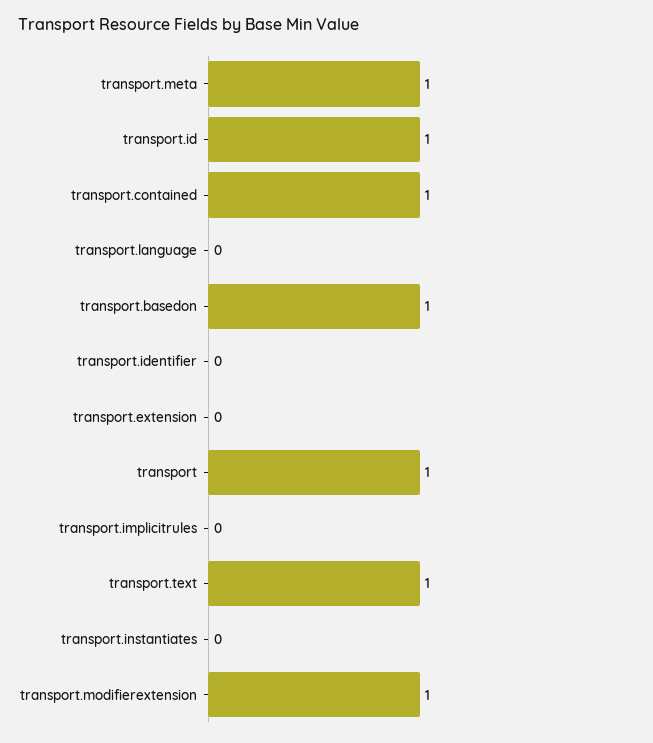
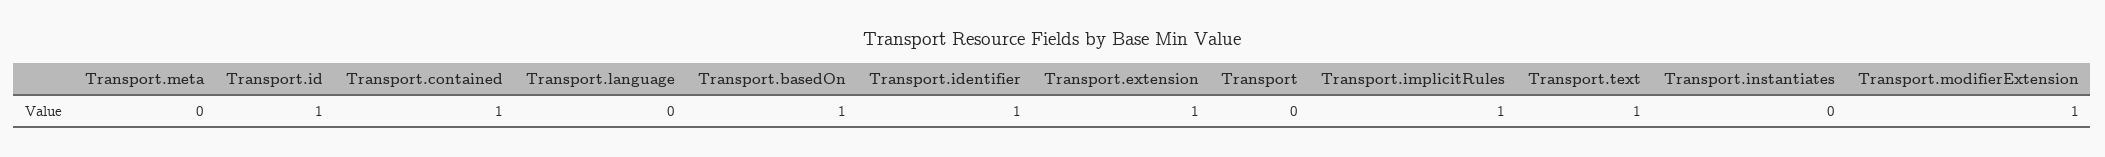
  {
-   "transport.meta": 1,
+   "transport.meta": 0,
    "transport.id": 1,
    "transport.contained": 1,
    "transport.language": 0,
    "transport.basedon": 1,
-   "transport.identifier": 0,
+   "transport.identifier": 1,
-   "transport.extension": 0,
+   "transport.extension": 1,
-   "transport": 1,
+   "transport": 0,
-   "transport.implicitrules": 0,
+   "transport.implicitrules": 1,
    "transport.text": 1,
    "transport.instantiates": 0,
    "transport.modifierextension": 1
  }

